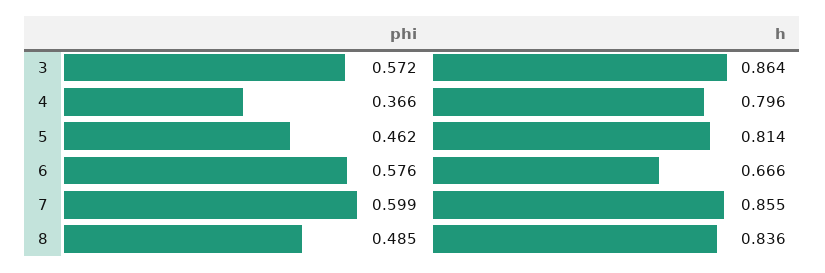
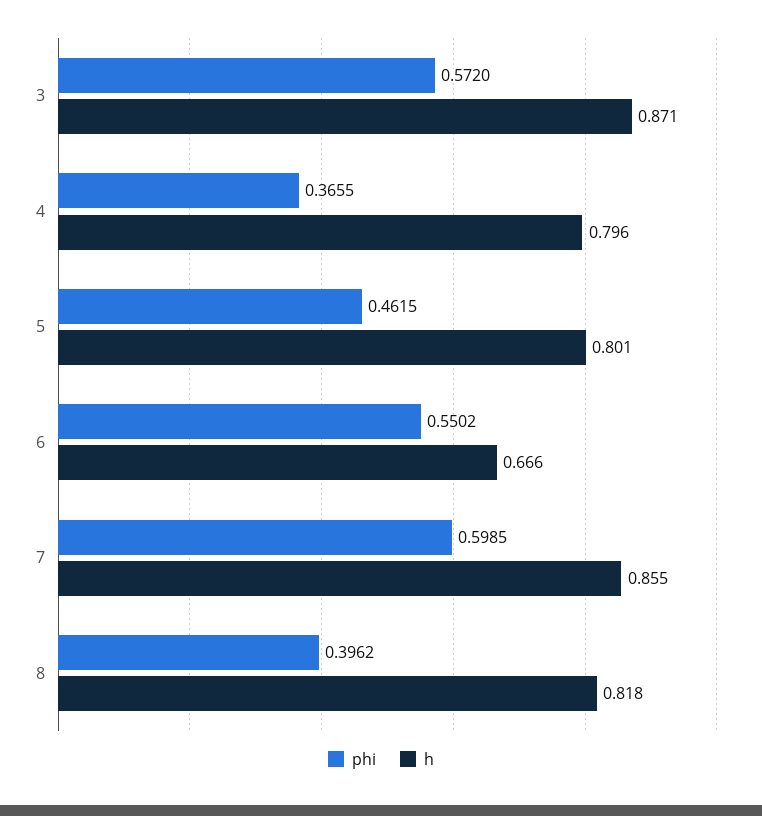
  {
    "phi": {
      "3": 0.572,
      "4": 0.3655,
      "5": 0.4615,
-     "6": 0.576,
+     "6": 0.5502,
      "7": 0.5985,
-     "8": 0.485
+     "8": 0.3962
    },
    "h": {
-     "3": 0.864,
+     "3": 0.871,
      "4": 0.796,
-     "5": 0.814,
+     "5": 0.801,
      "6": 0.666,
      "7": 0.855,
-     "8": 0.836
+     "8": 0.818
    }
  }

